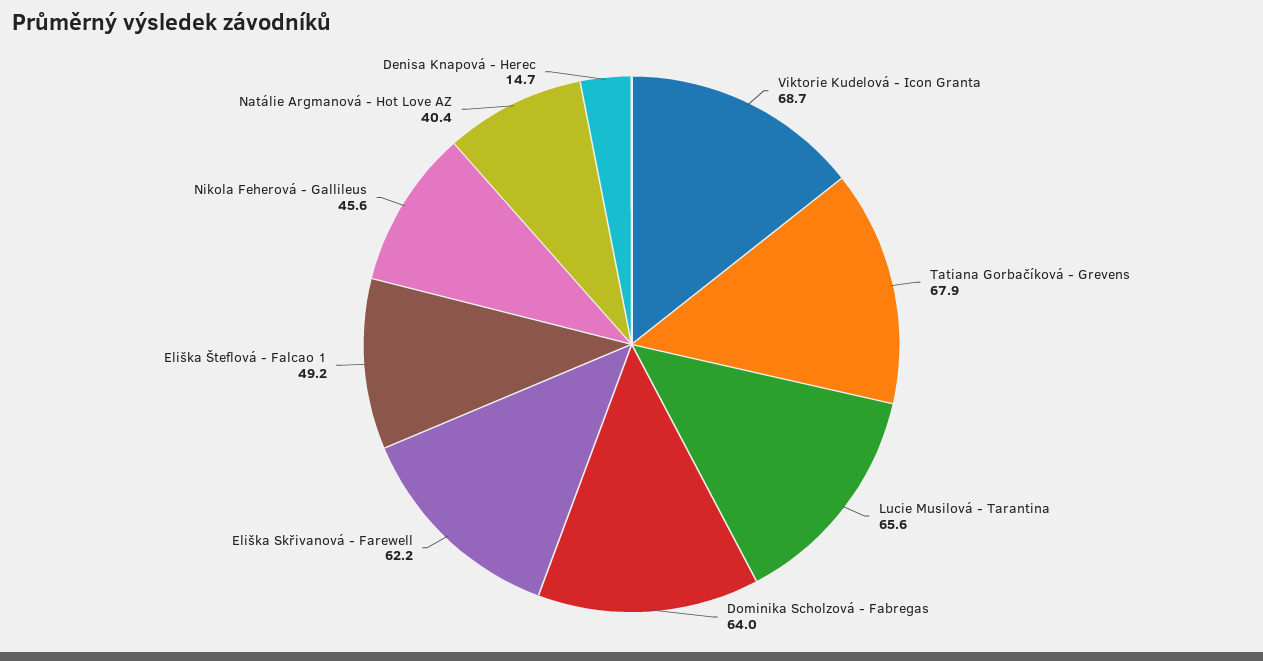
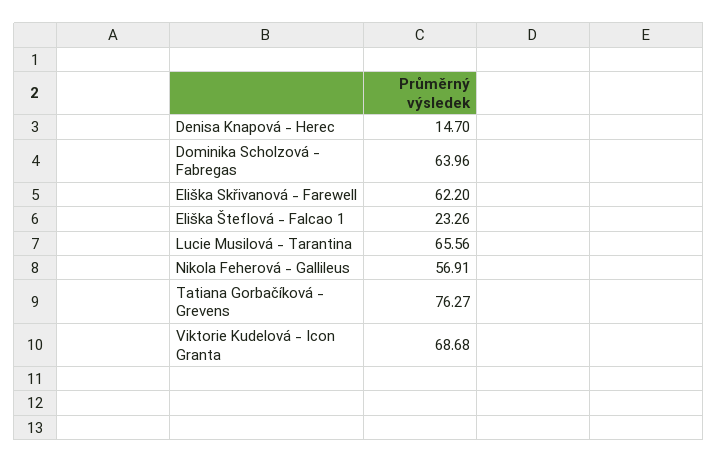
  {
    "Viktorie Kudelová - Icon Granta": 68.68,
-   "Tatiana Gorbačíková - Grevens": 67.9,
+   "Tatiana Gorbačíková - Grevens": 76.27,
    "Lucie Musilová - Tarantina": 65.56,
    "Dominika Scholzová - Fabregas": 63.96,
    "Eliška Skřivanová - Farewell": 62.2,
-   "Eliška Šteflová - Falcao 1": 49.2,
+   "Eliška Šteflová - Falcao 1": 23.26,
-   "Nikola Feherová - Gallileus": 45.6,
+   "Nikola Feherová - Gallileus": 56.91,
-   "Natálie Argmanová - Hot Love AZ": 40.4,
    "Denisa Knapová - Herec": 14.7
  }

